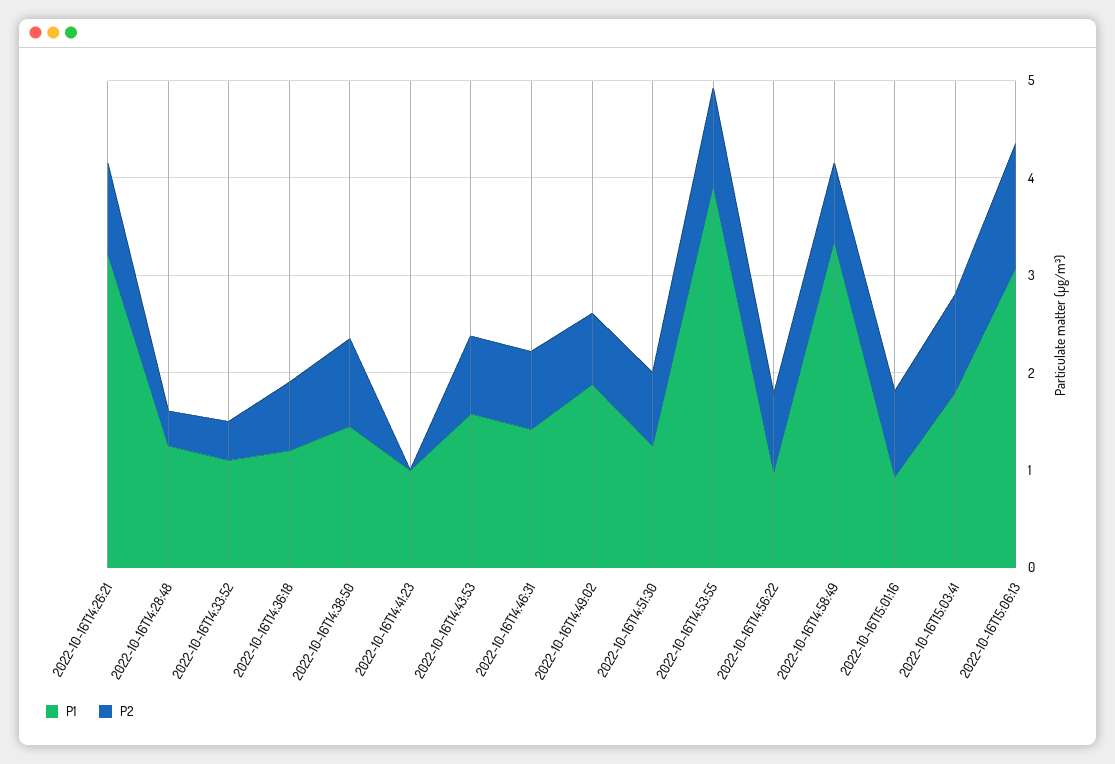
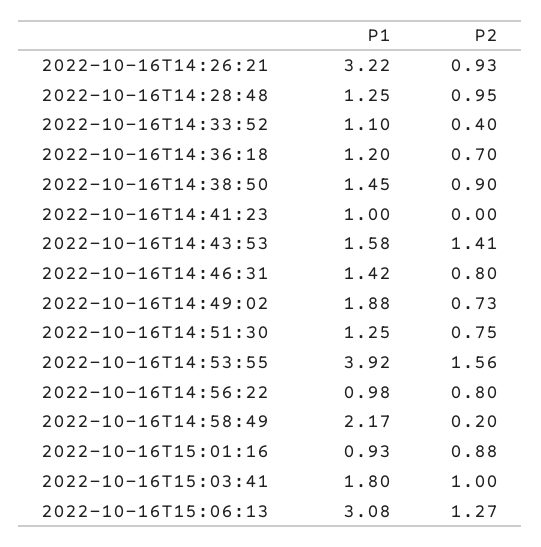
  {
    "P1": {
      "2022-10-16T14:26:21": 3.22,
      "2022-10-16T14:28:48": 1.25,
      "2022-10-16T14:33:52": 1.1,
      "2022-10-16T14:36:18": 1.2,
      "2022-10-16T14:38:50": 1.45,
      "2022-10-16T14:41:23": 1,
      "2022-10-16T14:43:53": 1.58,
      "2022-10-16T14:46:31": 1.42,
      "2022-10-16T14:49:02": 1.88,
      "2022-10-16T14:51:30": 1.25,
      "2022-10-16T14:53:55": 3.92,
      "2022-10-16T14:56:22": 0.98,
-     "2022-10-16T14:58:49": 3.4,
+     "2022-10-16T14:58:49": 2.17,
      "2022-10-16T15:01:16": 0.93,
      "2022-10-16T15:03:41": 1.8,
      "2022-10-16T15:06:13": 3.08
    },
    "P2": {
      "2022-10-16T14:26:21": 0.93,
-     "2022-10-16T14:28:48": 0.4,
+     "2022-10-16T14:28:48": 0.95,
      "2022-10-16T14:33:52": 0.4,
      "2022-10-16T14:36:18": 0.7,
      "2022-10-16T14:38:50": 0.9,
      "2022-10-16T14:41:23": 0,
-     "2022-10-16T14:43:53": 0.8,
+     "2022-10-16T14:43:53": 1.41,
      "2022-10-16T14:46:31": 0.8,
      "2022-10-16T14:49:02": 0.73,
      "2022-10-16T14:51:30": 0.75,
-     "2022-10-16T14:53:55": 1,
+     "2022-10-16T14:53:55": 1.56,
      "2022-10-16T14:56:22": 0.8,
-     "2022-10-16T14:58:49": 0.8,
+     "2022-10-16T14:58:49": 0.2,
      "2022-10-16T15:01:16": 0.88,
      "2022-10-16T15:03:41": 1,
      "2022-10-16T15:06:13": 1.27
    }
  }

